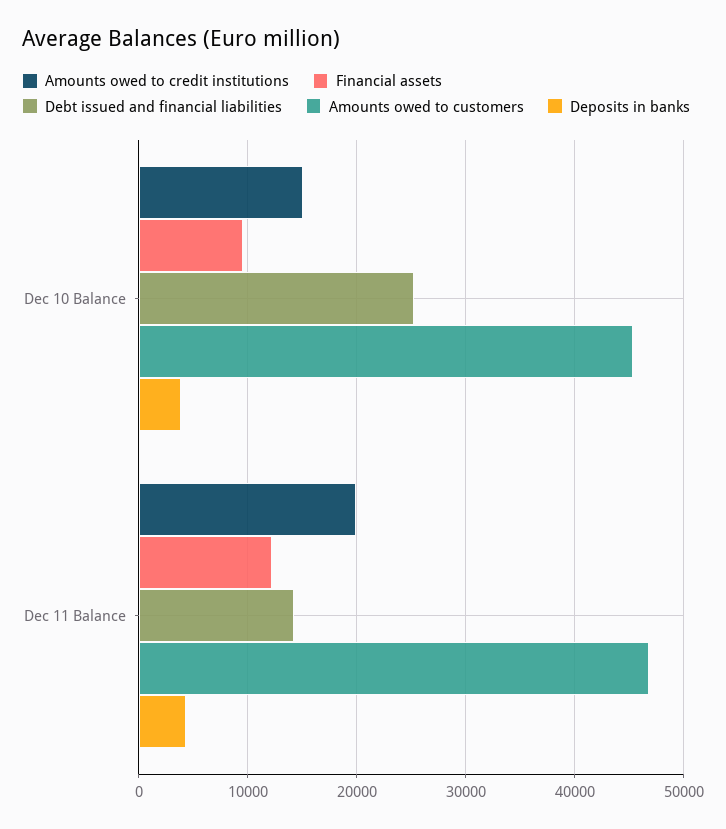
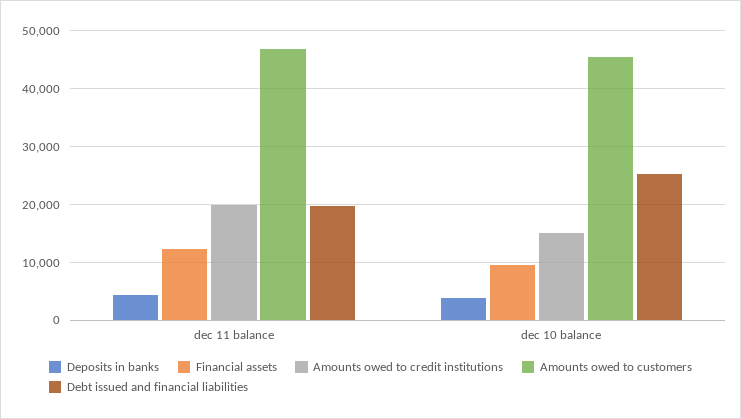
  {
    "Amounts owed to credit institutions": {
      "Dec 10 Balance": 15000,
      "Dec 11 Balance": 20000
    },
    "Financial assets": {
      "Dec 10 Balance": 10000,
      "Dec 11 Balance": 12000
    },
    "Debt issued and financial liabilities": {
      "Dec 10 Balance": 25000,
-     "Dec 11 Balance": 14000
+     "Dec 11 Balance": 20000
    },
    "Amounts owed to customers": {
      "Dec 10 Balance": 45000,
      "Dec 11 Balance": 47000
    },
    "Deposits in banks": {
      "Dec 10 Balance": 4000,
      "Dec 11 Balance": 4000
    }
  }

